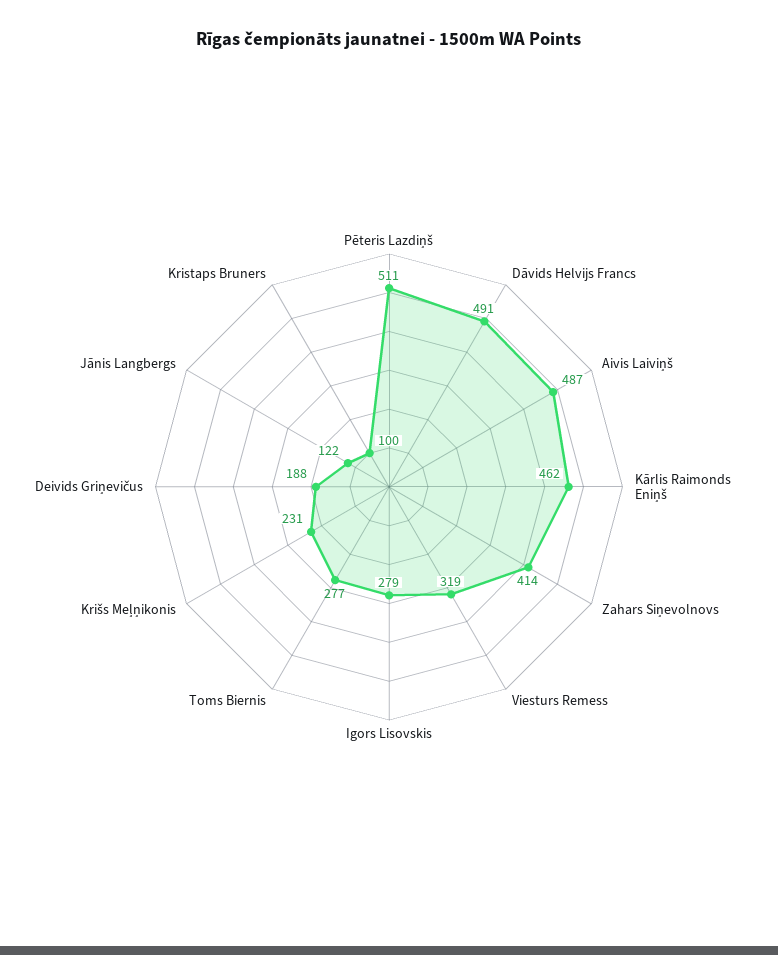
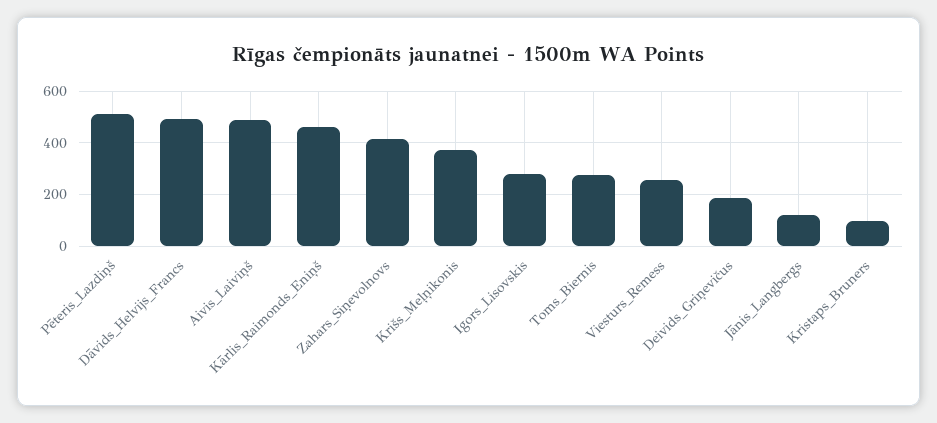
  {
    "Pēteris Lazdiņš": 511,
    "Dāvids Helvijs Francs": 491,
    "Aivis Laiviņš": 487,
    "Kārlis Raimonds Eniņš": 462,
    "Zahars Siņevolnovs": 414,
-   "Viesturs Remess": 319,
+   "Viesturs Remess": 250,
    "Igors Lisovskis": 279,
    "Toms Biernis": 277,
-   "Krišs Meļņikonis": 231,
+   "Krišs Meļņikonis": 375,
    "Deivids Griņevičus": 188,
    "Jānis Langbergs": 122,
    "Kristaps Bruners": 100
  }

